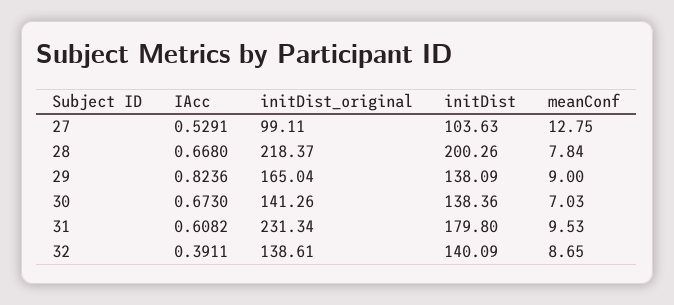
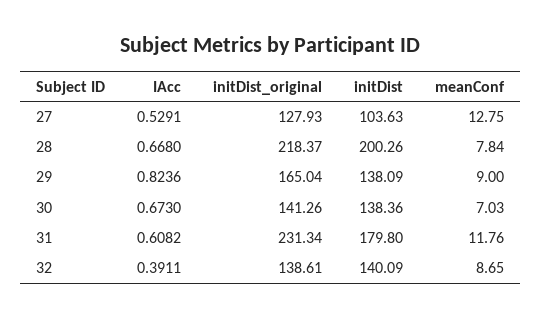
  {
    "IAcc": {
      "27": 0.5291,
      "28": 0.668,
      "29": 0.8236,
      "30": 0.673,
      "31": 0.6082,
      "32": 0.3911
    },
    "initDist_original": {
-     "27": 99.11,
+     "27": 127.93,
      "28": 218.37,
      "29": 165.04,
      "30": 141.26,
      "31": 231.34,
      "32": 138.61
    },
    "initDist": {
      "27": 103.63,
      "28": 200.26,
      "29": 138.09,
      "30": 138.36,
      "31": 179.8,
      "32": 140.09
    },
    "meanConf": {
      "27": 12.75,
      "28": 7.84,
      "29": 9,
      "30": 7.03,
-     "31": 9.53,
+     "31": 11.76,
      "32": 8.65
    }
  }

